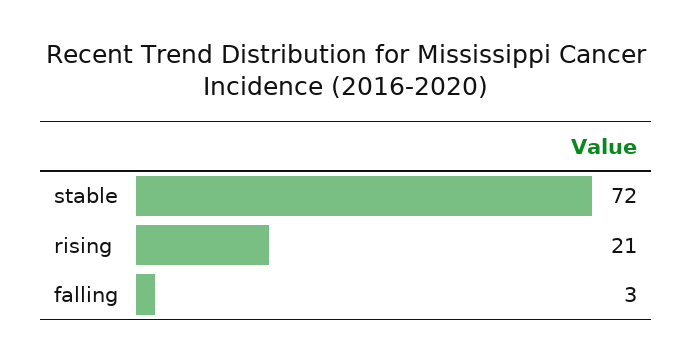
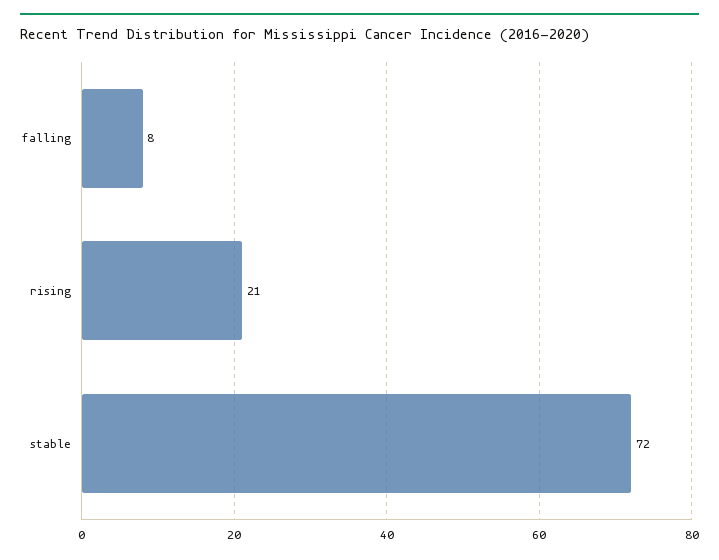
  {
    "stable": 72,
    "rising": 21,
-   "falling": 3
+   "falling": 8
  }

